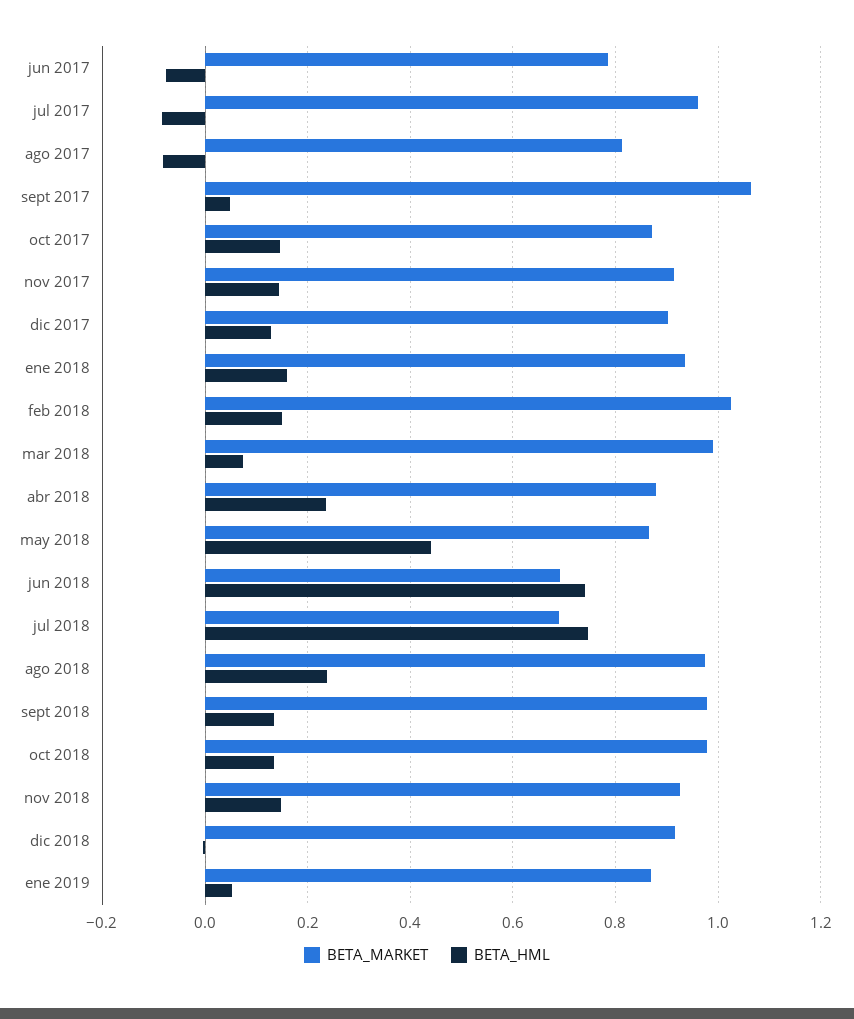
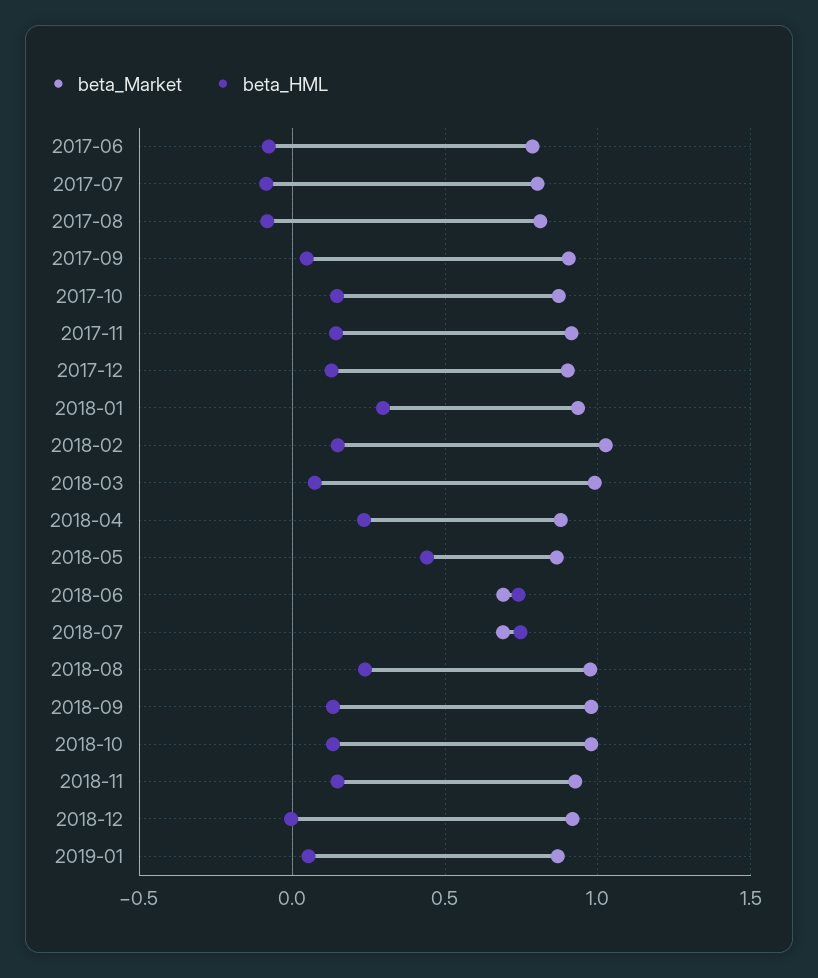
  {
    "BETA_MARKET": {
      "jun 2017": 0.78,
-     "jul 2017": 0.96,
+     "jul 2017": 0.8,
      "ago 2017": 0.82,
-     "sept 2017": 1.06,
+     "sept 2017": 0.9,
      "oct 2017": 0.88,
      "nov 2017": 0.92,
      "dic 2017": 0.9,
      "ene 2018": 0.94,
      "feb 2018": 1.02,
      "mar 2018": 1,
      "abr 2018": 0.88,
      "may 2018": 0.86,
      "jun 2018": 0.7,
      "jul 2018": 0.7,
      "ago 2018": 0.98,
      "sept 2018": 0.98,
      "oct 2018": 0.98,
      "nov 2018": 0.92,
      "dic 2018": 0.92,
      "ene 2019": 0.86
    },
    "BETA_HML": {
      "jun 2017": -0.08,
      "jul 2017": -0.08,
      "ago 2017": -0.08,
      "sept 2017": 0.04,
      "oct 2017": 0.14,
      "nov 2017": 0.14,
      "dic 2017": 0.12,
-     "ene 2018": 0.16,
+     "ene 2018": 0.3,
      "feb 2018": 0.14,
      "mar 2018": 0.08,
      "abr 2018": 0.24,
      "may 2018": 0.44,
      "jun 2018": 0.74,
      "jul 2018": 0.74,
      "ago 2018": 0.24,
      "sept 2018": 0.14,
      "oct 2018": 0.14,
      "nov 2018": 0.14,
      "dic 2018": 0,
      "ene 2019": 0.06
    }
  }

